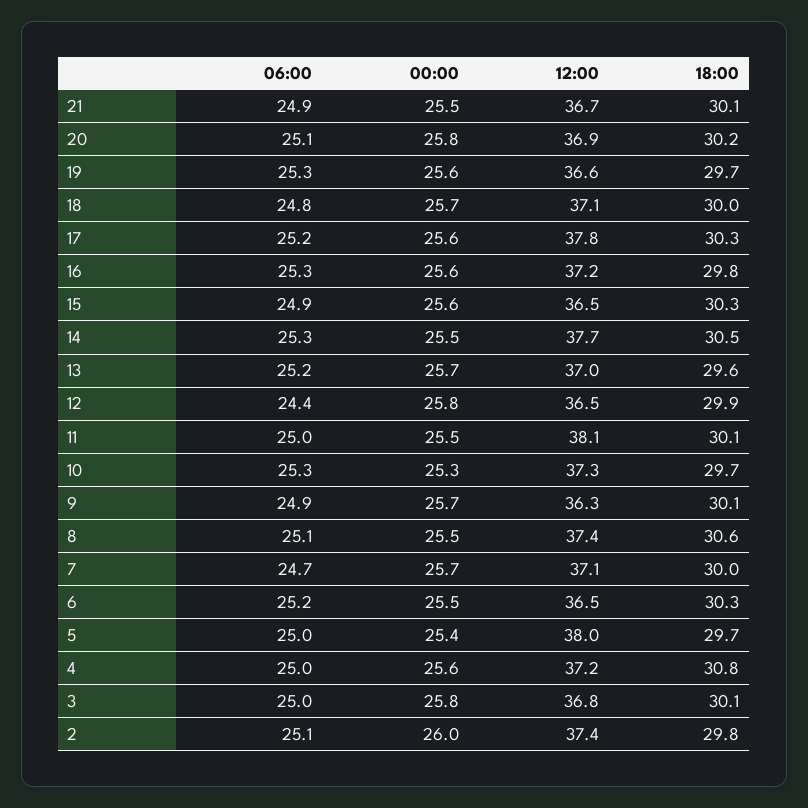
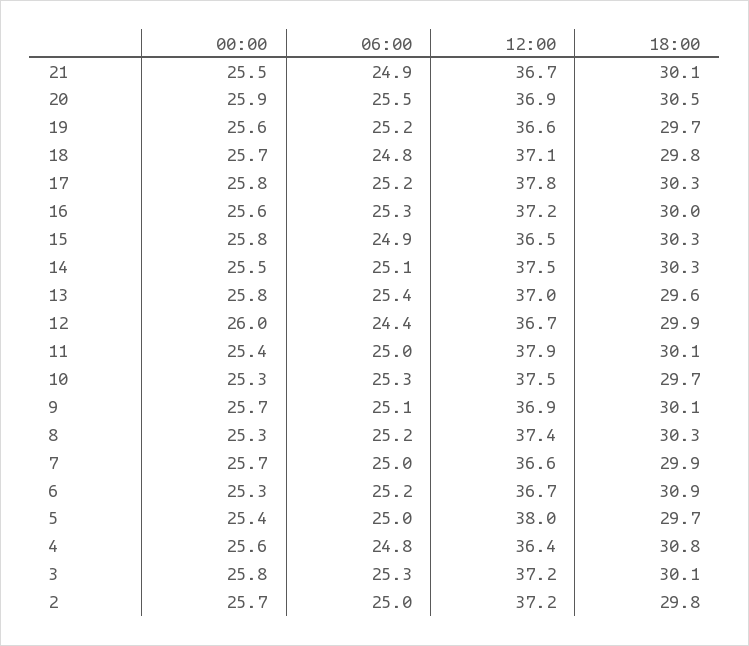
  {
    "06:00": {
      "21": 24.9,
-     "20": 25.1,
+     "20": 25.5,
-     "19": 25.3,
+     "19": 25.2,
      "18": 24.8,
      "17": 25.2,
      "16": 25.3,
      "15": 24.9,
-     "14": 25.3,
+     "14": 25.1,
-     "13": 25.2,
+     "13": 25.4,
      "12": 24.4,
      "11": 25,
      "10": 25.3,
-     "9": 24.9,
+     "9": 25.1,
-     "8": 25.1,
+     "8": 25.2,
-     "7": 24.7,
+     "7": 25,
      "6": 25.2,
      "5": 25,
-     "4": 25,
+     "4": 24.8,
-     "3": 25,
+     "3": 25.3,
-     "2": 25.1
+     "2": 25
    },
    "00:00": {
      "21": 25.5,
-     "20": 25.8,
+     "20": 25.9,
      "19": 25.6,
      "18": 25.7,
-     "17": 25.6,
+     "17": 25.8,
      "16": 25.6,
-     "15": 25.6,
+     "15": 25.8,
      "14": 25.5,
-     "13": 25.7,
+     "13": 25.8,
-     "12": 25.8,
+     "12": 26,
-     "11": 25.5,
+     "11": 25.4,
      "10": 25.3,
      "9": 25.7,
-     "8": 25.5,
+     "8": 25.3,
      "7": 25.7,
-     "6": 25.5,
+     "6": 25.3,
      "5": 25.4,
      "4": 25.6,
      "3": 25.8,
-     "2": 26
+     "2": 25.7
    },
    "12:00": {
      "21": 36.7,
      "20": 36.9,
      "19": 36.6,
      "18": 37.1,
      "17": 37.8,
      "16": 37.2,
      "15": 36.5,
-     "14": 37.7,
+     "14": 37.5,
      "13": 37,
-     "12": 36.5,
+     "12": 36.7,
-     "11": 38.1,
+     "11": 37.9,
-     "10": 37.3,
+     "10": 37.5,
-     "9": 36.3,
+     "9": 36.9,
      "8": 37.4,
-     "7": 37.1,
+     "7": 36.6,
-     "6": 36.5,
+     "6": 36.7,
      "5": 38,
-     "4": 37.2,
+     "4": 36.4,
-     "3": 36.8,
+     "3": 37.2,
-     "2": 37.4
+     "2": 37.2
    },
    "18:00": {
      "21": 30.1,
-     "20": 30.2,
+     "20": 30.5,
      "19": 29.7,
-     "18": 30,
+     "18": 29.8,
      "17": 30.3,
-     "16": 29.8,
+     "16": 30,
      "15": 30.3,
-     "14": 30.5,
+     "14": 30.3,
      "13": 29.6,
      "12": 29.9,
      "11": 30.1,
      "10": 29.7,
      "9": 30.1,
-     "8": 30.6,
+     "8": 30.3,
-     "7": 30,
+     "7": 29.9,
-     "6": 30.3,
+     "6": 30.9,
      "5": 29.7,
      "4": 30.8,
      "3": 30.1,
      "2": 29.8
    }
  }

